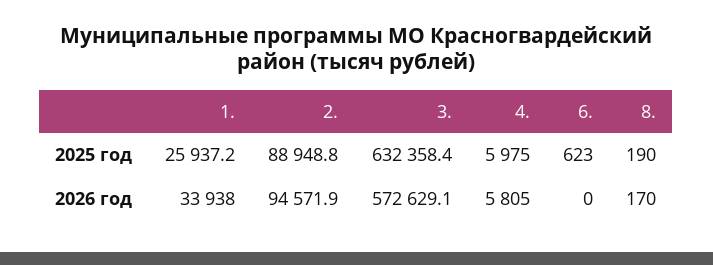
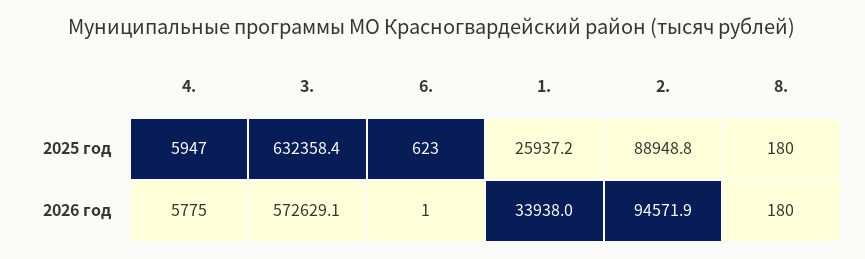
  {
    "1.": {
      "2025 год": 25937.2,
      "2026 год": 33938
    },
    "2.": {
      "2025 год": 88948.8,
      "2026 год": 94571.9
    },
    "3.": {
      "2025 год": 632358.4,
      "2026 год": 572629.1
    },
    "4.": {
-     "2025 год": 5975,
+     "2025 год": 5947,
-     "2026 год": 5805
+     "2026 год": 5775
    },
    "6.": {
      "2025 год": 623,
-     "2026 год": 0
+     "2026 год": 1
    },
    "8.": {
-     "2025 год": 190,
+     "2025 год": 180,
-     "2026 год": 170
+     "2026 год": 180
    }
  }

